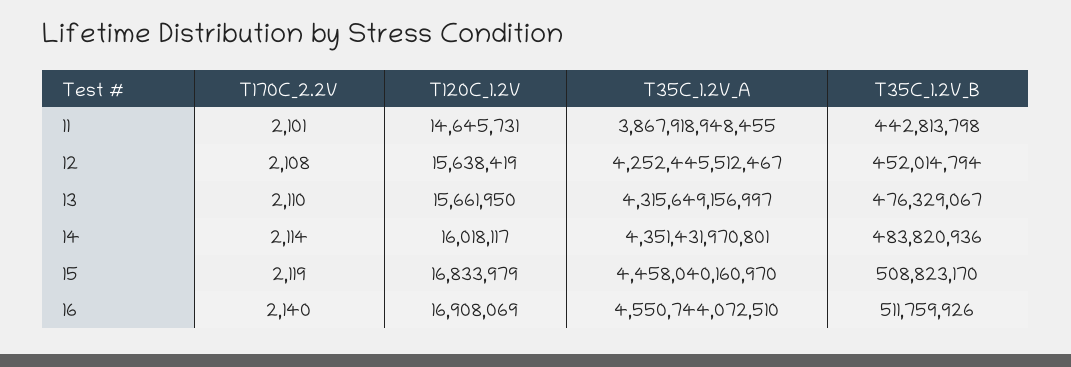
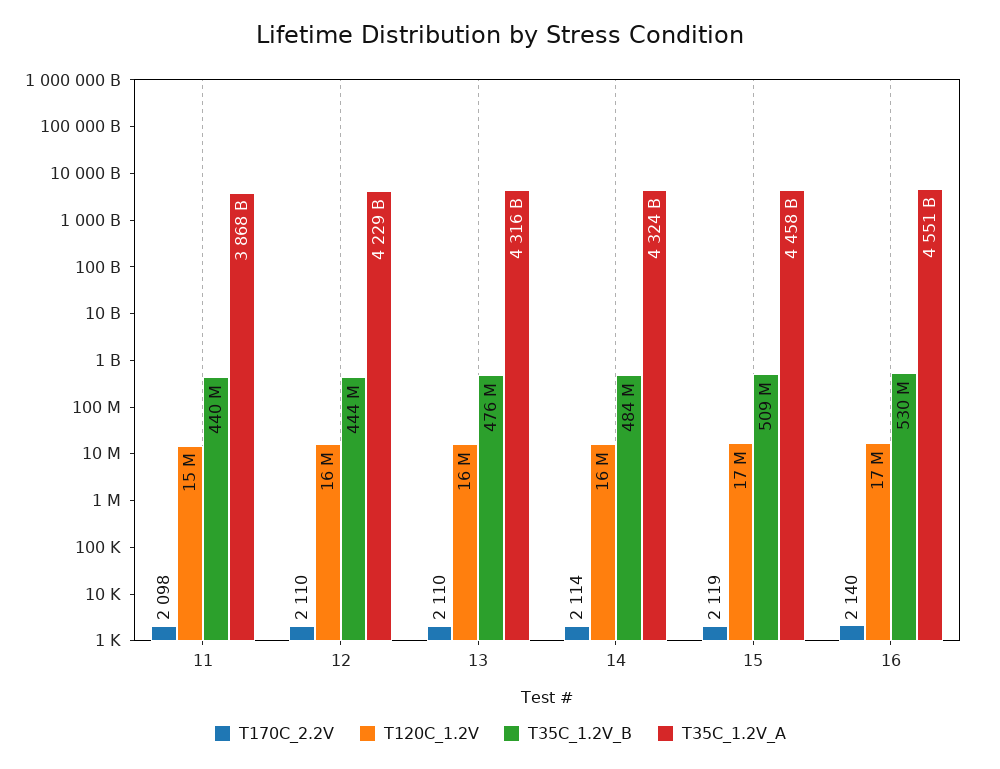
  {
    "T170C_2.2V": {
-     "11": 2101,
+     "11": 2098,
-     "12": 2108,
+     "12": 2110,
      "13": 2110,
      "14": 2114,
      "15": 2119,
      "16": 2140
    },
    "T120C_1.2V": {
      "11": 14645731,
      "12": 15638419,
      "13": 15661950,
      "14": 16018117,
      "15": 16833979,
      "16": 16908069
    },
    "T35C_1.2V_A": {
      "11": 3867918948455,
-     "12": 4252445512467,
+     "12": 4229000000000,
      "13": 4315649156997,
-     "14": 4351431970801,
+     "14": 4324000000000,
      "15": 4458040160970,
      "16": 4550744072510
    },
    "T35C_1.2V_B": {
-     "11": 442813798,
+     "11": 440000000,
-     "12": 452014794,
+     "12": 444000000,
      "13": 476329067,
      "14": 483820936,
      "15": 508823170,
-     "16": 511759926
+     "16": 530000000
    }
  }

